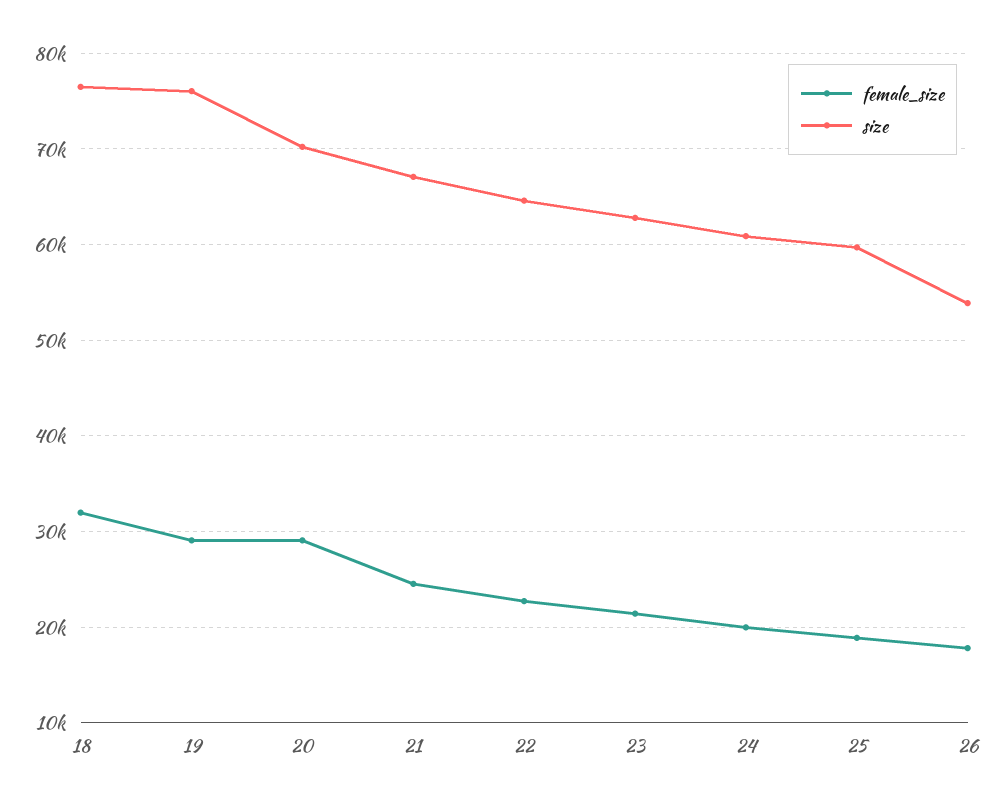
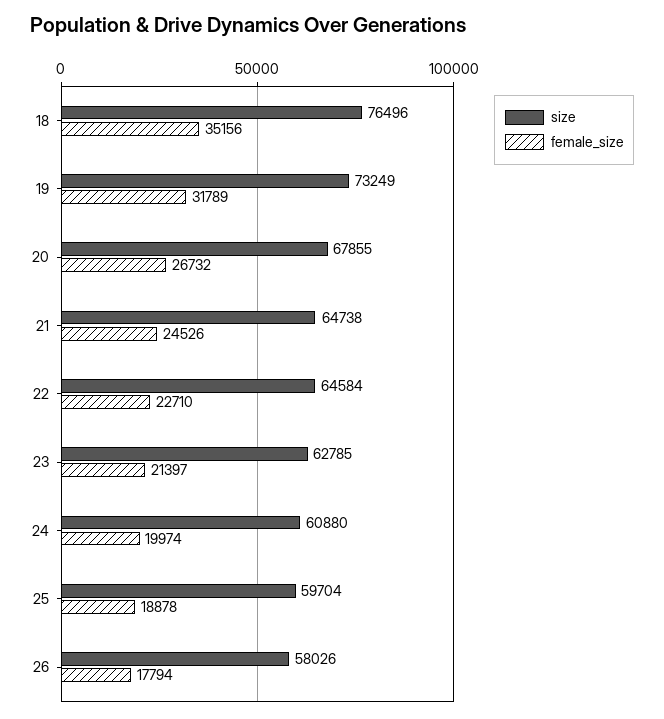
  {
    "female_size": {
-     "18": 32000,
+     "18": 35156,
-     "19": 29000,
+     "19": 31789,
-     "20": 29000,
+     "20": 26732,
      "21": 24526,
      "22": 22710,
      "23": 21397,
      "24": 19974,
      "25": 18878,
      "26": 17794
    },
    "size": {
      "18": 76496,
-     "19": 76000,
+     "19": 73249,
-     "20": 70000,
+     "20": 67855,
-     "21": 67000,
+     "21": 64738,
      "22": 64584,
      "23": 62785,
      "24": 60880,
      "25": 59704,
-     "26": 54000
+     "26": 58026
    }
  }

